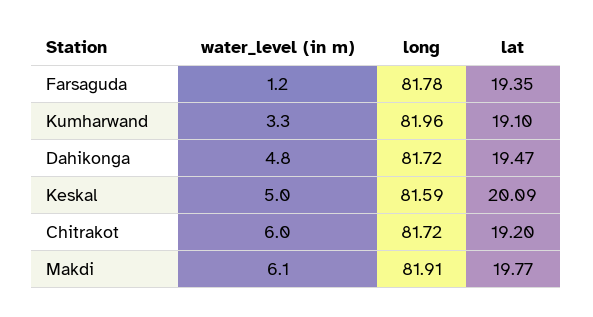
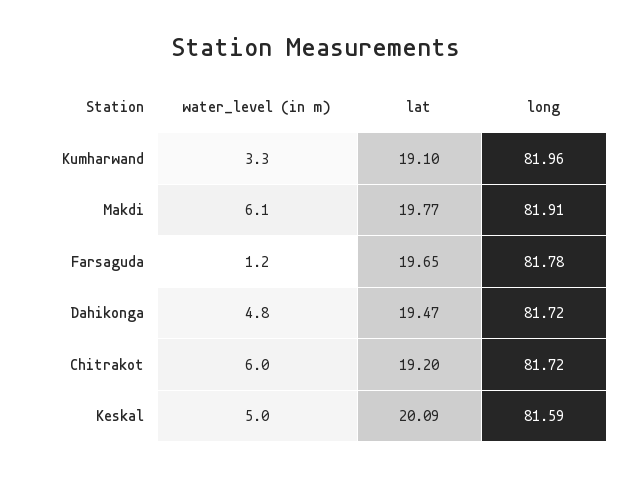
  {
    "water_level (in m)": {
      "Farsaguda": 1.2,
      "Kumharwand": 3.3,
      "Dahikonga": 4.8,
      "Keskal": 5,
      "Chitrakot": 6,
      "Makdi": 6.1
    },
    "long": {
      "Farsaguda": 81.78,
      "Kumharwand": 81.96,
      "Dahikonga": 81.72,
      "Keskal": 81.59,
      "Chitrakot": 81.72,
      "Makdi": 81.91
    },
    "lat": {
-     "Farsaguda": 19.35,
+     "Farsaguda": 19.65,
      "Kumharwand": 19.1,
      "Dahikonga": 19.47,
      "Keskal": 20.09,
      "Chitrakot": 19.2,
      "Makdi": 19.77
    }
  }

